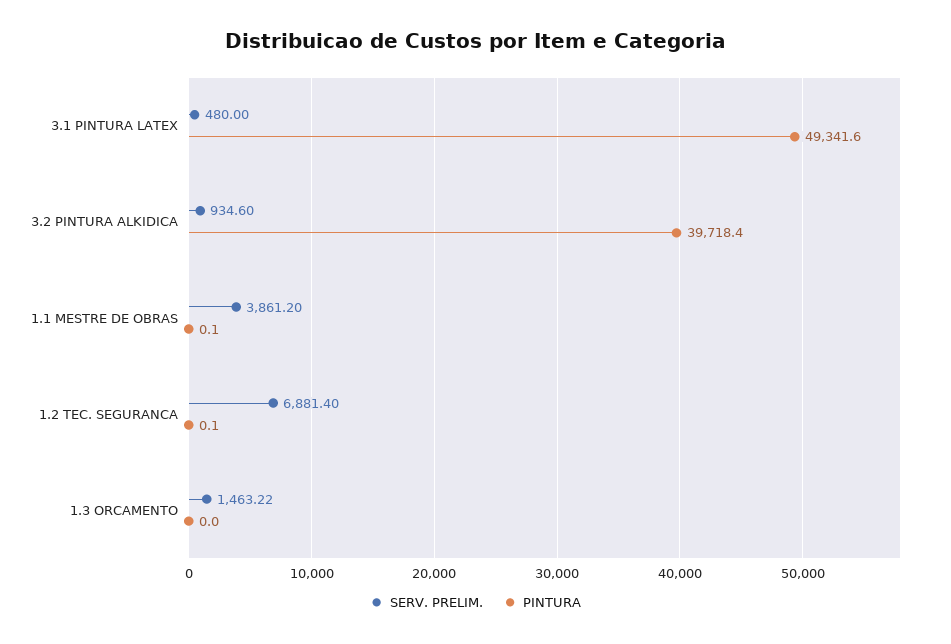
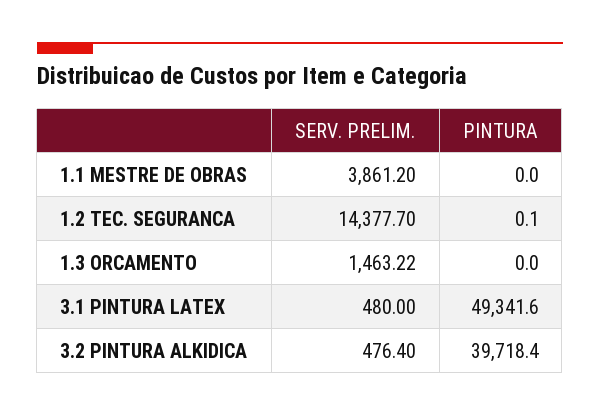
  {
    "SERV. PRELIM.": {
      "3.1 PINTURA LATEX": 480,
-     "3.2 PINTURA ALKIDICA": 934.6,
+     "3.2 PINTURA ALKIDICA": 476.4,
      "1.1 MESTRE DE OBRAS": 3861.2,
-     "1.2 TEC. SEGURANCA": 6881.4,
+     "1.2 TEC. SEGURANCA": 14377.7,
      "1.3 ORCAMENTO": 1463.22
    },
    "PINTURA": {
      "3.1 PINTURA LATEX": 49341.6,
      "3.2 PINTURA ALKIDICA": 39718.4,
-     "1.1 MESTRE DE OBRAS": 0.1,
+     "1.1 MESTRE DE OBRAS": 0,
      "1.2 TEC. SEGURANCA": 0.1,
      "1.3 ORCAMENTO": 0
    }
  }

